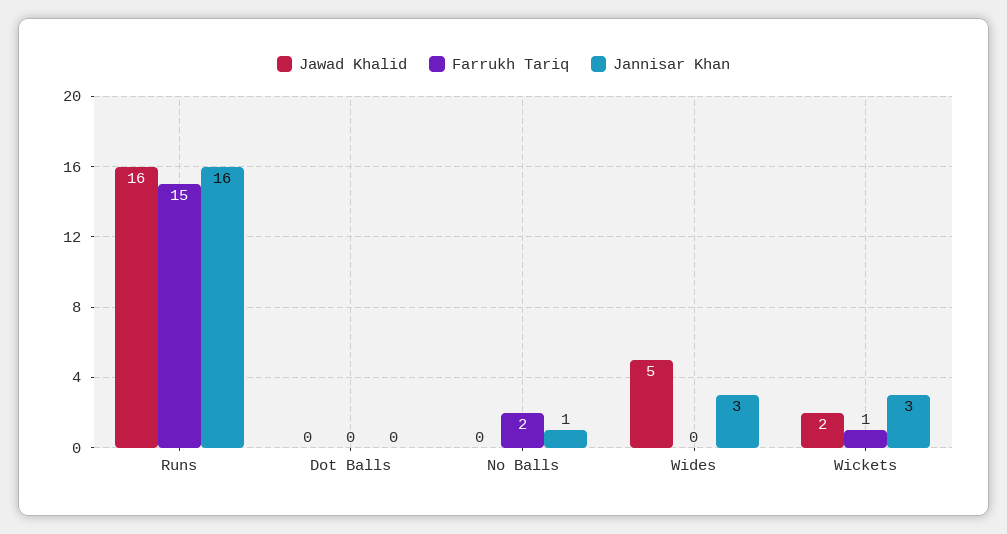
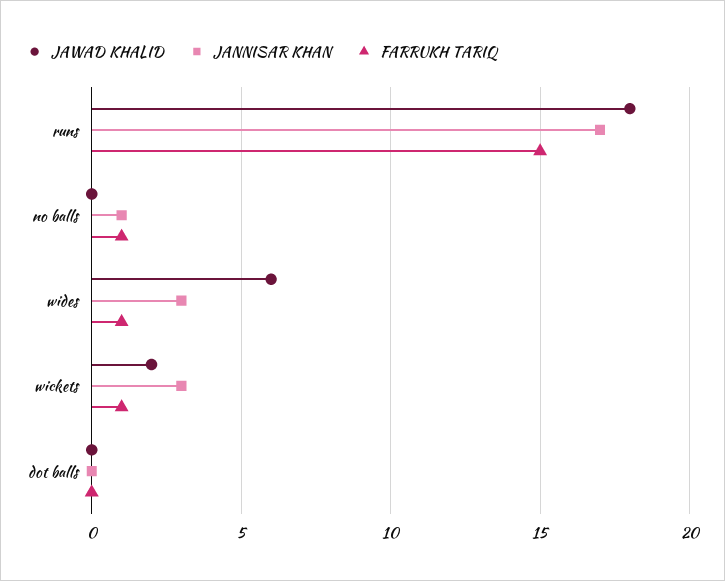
  {
    "Jawad Khalid": {
-     "Runs": 16,
+     "Runs": 18,
      "Dot Balls": 0,
      "No Balls": 0,
-     "Wides": 5,
+     "Wides": 6,
      "Wickets": 2
    },
    "Farrukh Tariq": {
      "Runs": 15,
      "Dot Balls": 0,
-     "No Balls": 2,
+     "No Balls": 1,
-     "Wides": 0,
+     "Wides": 1,
      "Wickets": 1
    },
    "Jannisar Khan": {
-     "Runs": 16,
+     "Runs": 17,
      "Dot Balls": 0,
      "No Balls": 1,
      "Wides": 3,
      "Wickets": 3
    }
  }

